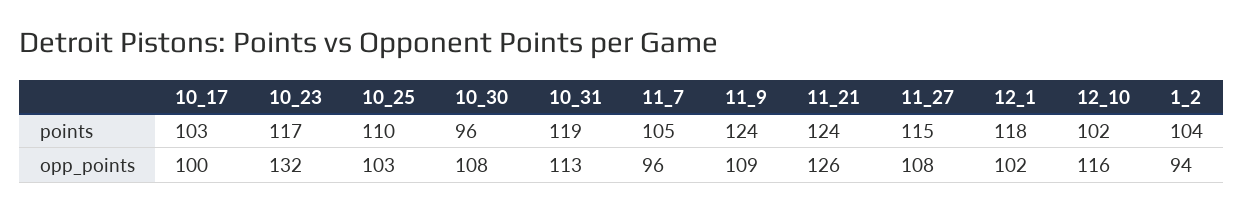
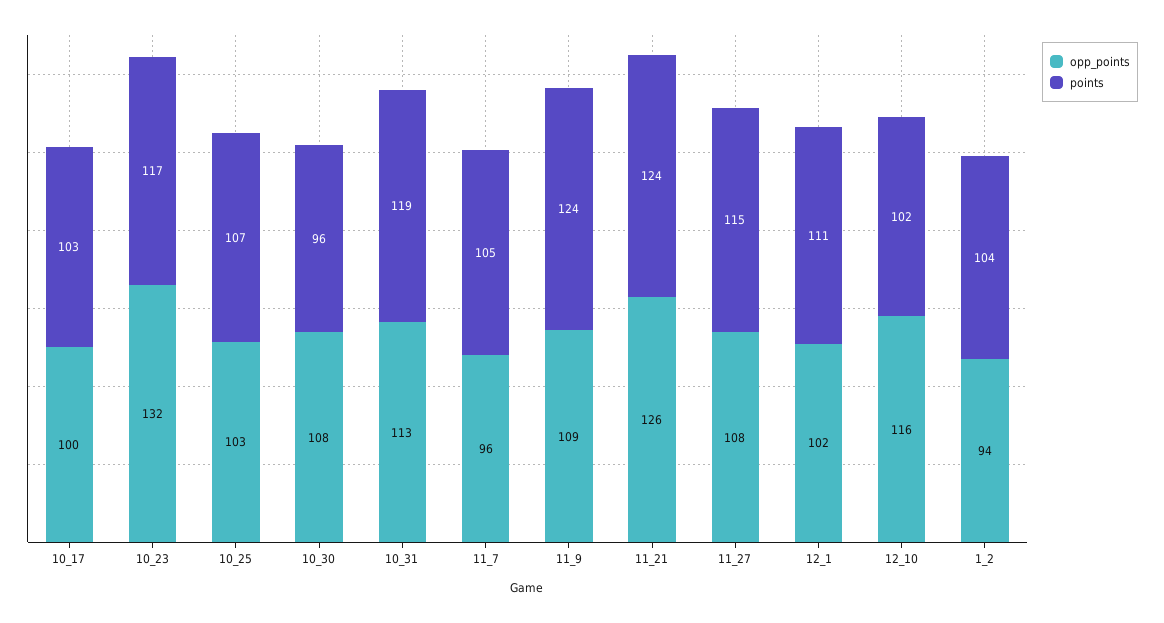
  {
    "points": {
      "10_17": 103,
      "10_23": 117,
-     "10_25": 110,
+     "10_25": 107,
      "10_30": 96,
      "10_31": 119,
      "11_7": 105,
      "11_9": 124,
      "11_21": 124,
      "11_27": 115,
-     "12_1": 118,
+     "12_1": 111,
      "12_10": 102,
      "1_2": 104
    },
    "opp_points": {
      "10_17": 100,
      "10_23": 132,
      "10_25": 103,
      "10_30": 108,
      "10_31": 113,
      "11_7": 96,
      "11_9": 109,
      "11_21": 126,
      "11_27": 108,
      "12_1": 102,
      "12_10": 116,
      "1_2": 94
    }
  }

